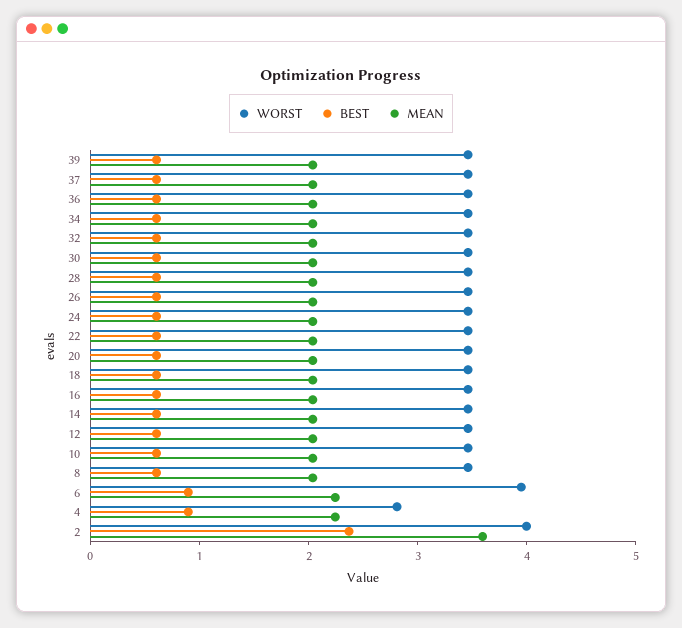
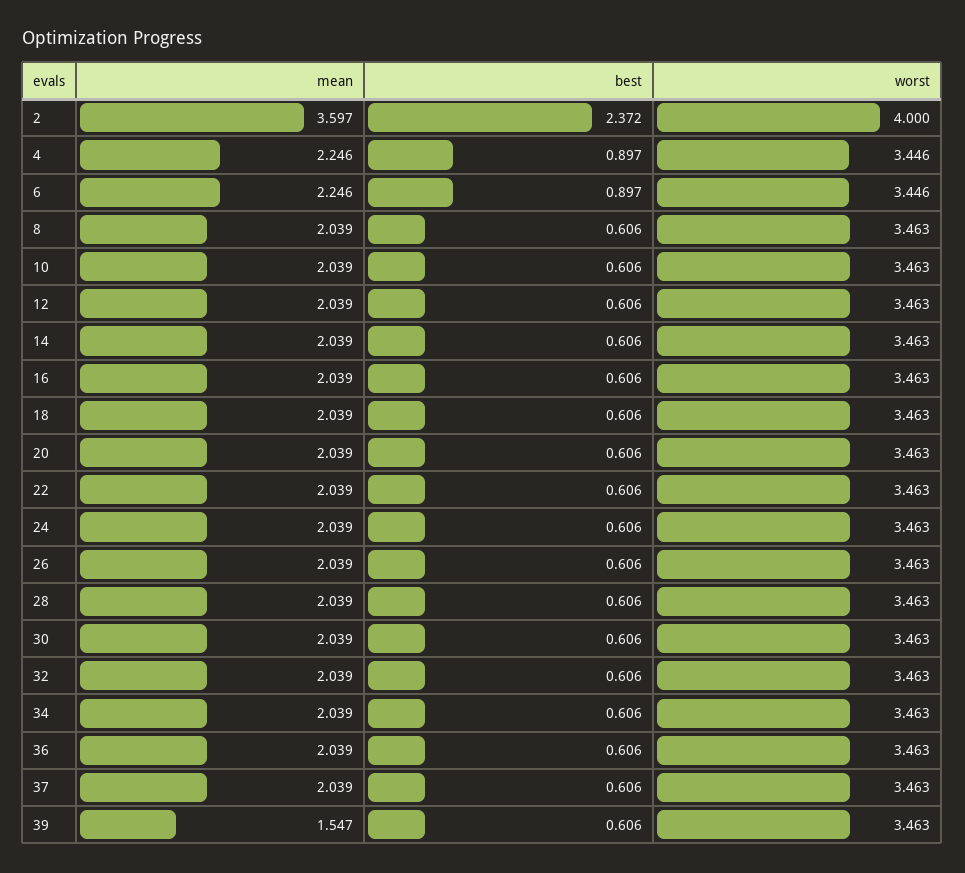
  {
    "WORST": {
      "39": 3.463,
      "37": 3.463,
      "36": 3.463,
      "34": 3.463,
      "32": 3.463,
      "30": 3.463,
      "28": 3.463,
      "26": 3.463,
      "24": 3.463,
      "22": 3.463,
      "20": 3.463,
      "18": 3.463,
      "16": 3.463,
      "14": 3.463,
      "12": 3.463,
      "10": 3.463,
      "8": 3.463,
-     "6": 4,
+     "6": 3.446,
-     "4": 2.8,
+     "4": 3.446,
      "2": 4
    },
    "BEST": {
      "39": 0.606,
      "37": 0.606,
      "36": 0.606,
      "34": 0.606,
      "32": 0.606,
      "30": 0.606,
      "28": 0.606,
      "26": 0.606,
      "24": 0.606,
      "22": 0.606,
      "20": 0.606,
      "18": 0.606,
      "16": 0.606,
      "14": 0.606,
      "12": 0.606,
      "10": 0.606,
      "8": 0.606,
      "6": 0.897,
      "4": 0.897,
      "2": 2.372
    },
    "MEAN": {
-     "39": 2,
+     "39": 1.547,
      "37": 2.039,
      "36": 2.039,
      "34": 2.039,
      "32": 2.039,
      "30": 2.039,
      "28": 2.039,
      "26": 2.039,
      "24": 2.039,
      "22": 2.039,
      "20": 2.039,
      "18": 2.039,
      "16": 2.039,
      "14": 2.039,
      "12": 2.039,
      "10": 2.039,
      "8": 2.039,
      "6": 2.246,
      "4": 2.246,
      "2": 3.597
    }
  }

